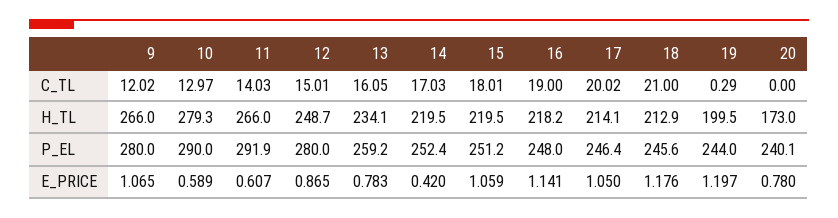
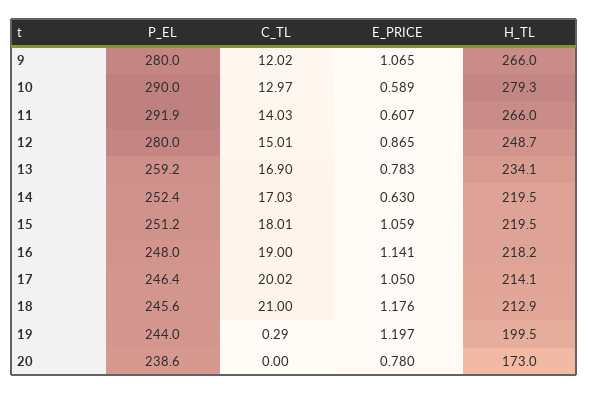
  {
    "9": {
      "C_TL": 12.02,
      "H_TL": 266,
      "P_EL": 280,
      "E_PRICE": 1.065
    },
    "10": {
      "C_TL": 12.97,
      "H_TL": 279.3,
      "P_EL": 290,
      "E_PRICE": 0.589
    },
    "11": {
      "C_TL": 14.03,
      "H_TL": 266,
      "P_EL": 291.9,
      "E_PRICE": 0.607
    },
    "12": {
      "C_TL": 15.01,
      "H_TL": 248.7,
      "P_EL": 280,
      "E_PRICE": 0.865
    },
    "13": {
-     "C_TL": 16.05,
+     "C_TL": 16.9,
      "H_TL": 234.1,
      "P_EL": 259.2,
      "E_PRICE": 0.783
    },
    "14": {
      "C_TL": 17.03,
      "H_TL": 219.5,
      "P_EL": 252.4,
-     "E_PRICE": 0.42
+     "E_PRICE": 0.63
    },
    "15": {
      "C_TL": 18.01,
      "H_TL": 219.5,
      "P_EL": 251.2,
      "E_PRICE": 1.059
    },
    "16": {
      "C_TL": 19,
      "H_TL": 218.2,
      "P_EL": 248,
      "E_PRICE": 1.141
    },
    "17": {
      "C_TL": 20.02,
      "H_TL": 214.1,
      "P_EL": 246.4,
      "E_PRICE": 1.05
    },
    "18": {
      "C_TL": 21,
      "H_TL": 212.9,
      "P_EL": 245.6,
      "E_PRICE": 1.176
    },
    "19": {
      "C_TL": 0.29,
      "H_TL": 199.5,
      "P_EL": 244,
      "E_PRICE": 1.197
    },
    "20": {
      "C_TL": 0,
      "H_TL": 173,
-     "P_EL": 240.1,
+     "P_EL": 238.6,
      "E_PRICE": 0.78
    }
  }

